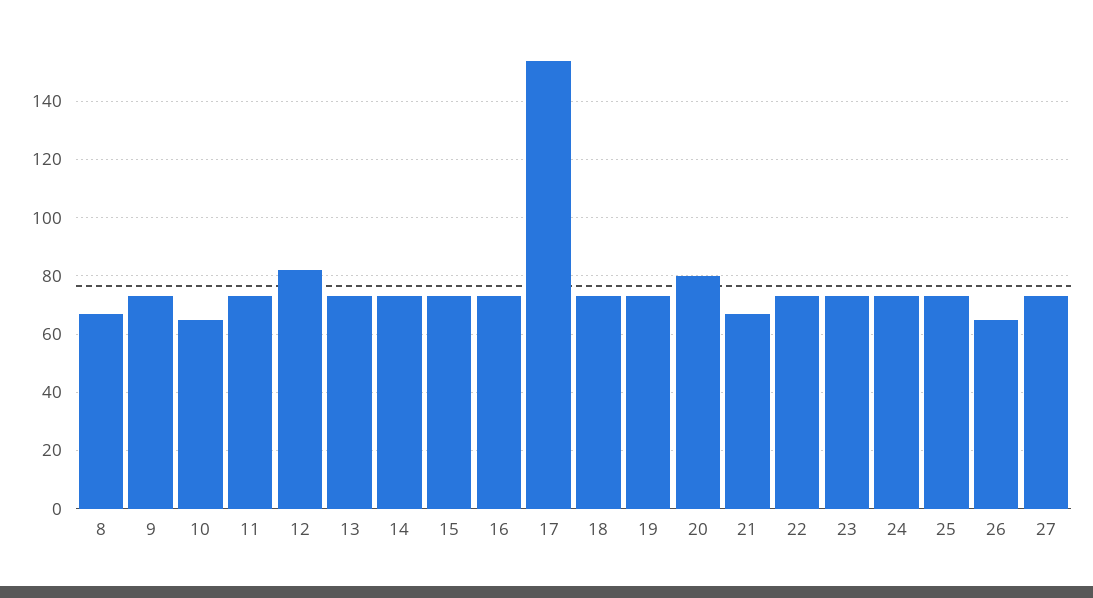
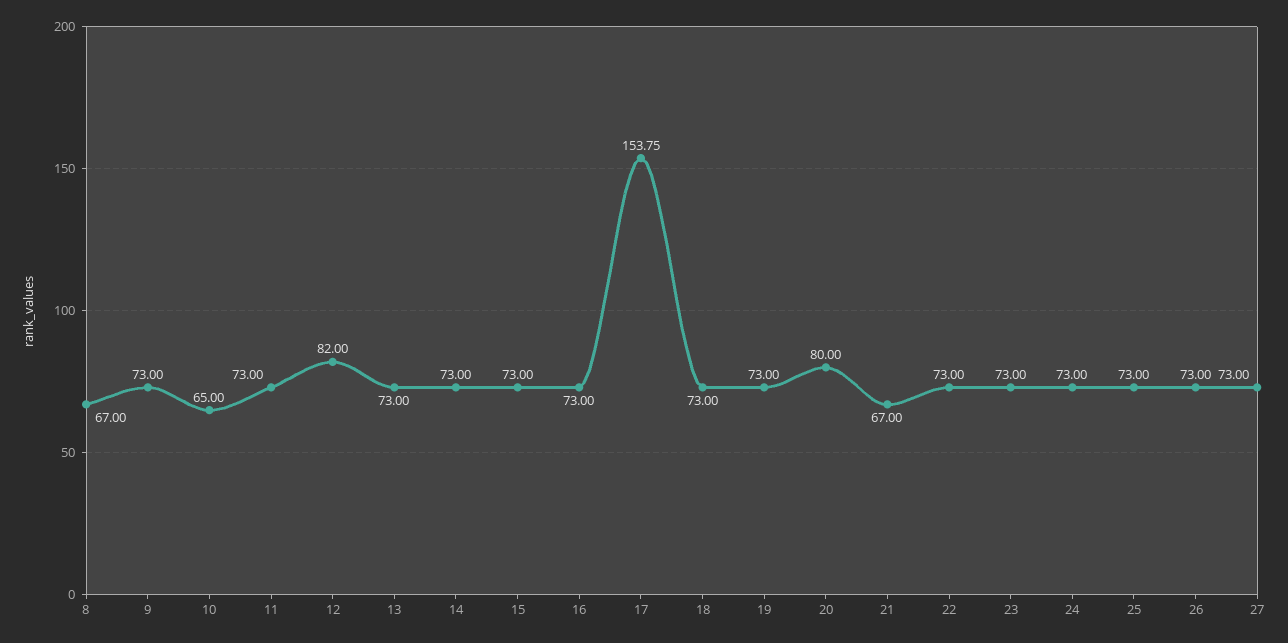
  {
    "8": 67,
    "9": 73,
    "10": 65,
    "11": 73,
    "12": 82,
    "13": 73,
    "14": 73,
    "15": 73,
    "16": 73,
    "17": 153.75,
    "18": 73,
    "19": 73,
    "20": 80,
    "21": 67,
    "22": 73,
    "23": 73,
    "24": 73,
    "25": 73,
-   "26": 65,
+   "26": 73,
    "27": 73
  }

